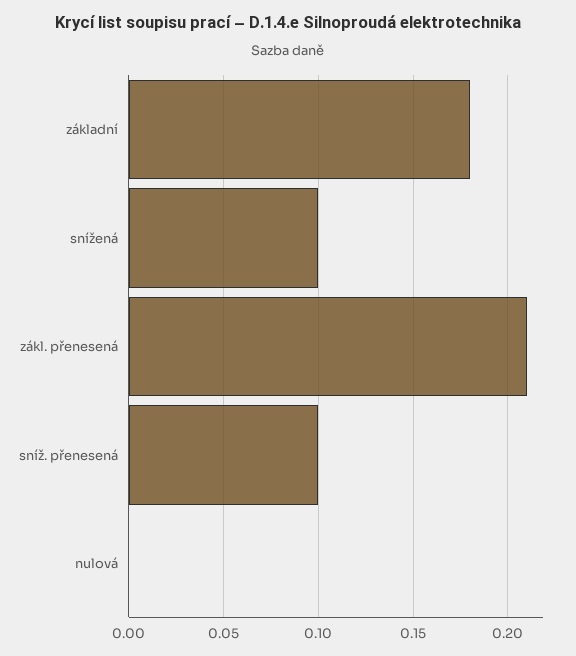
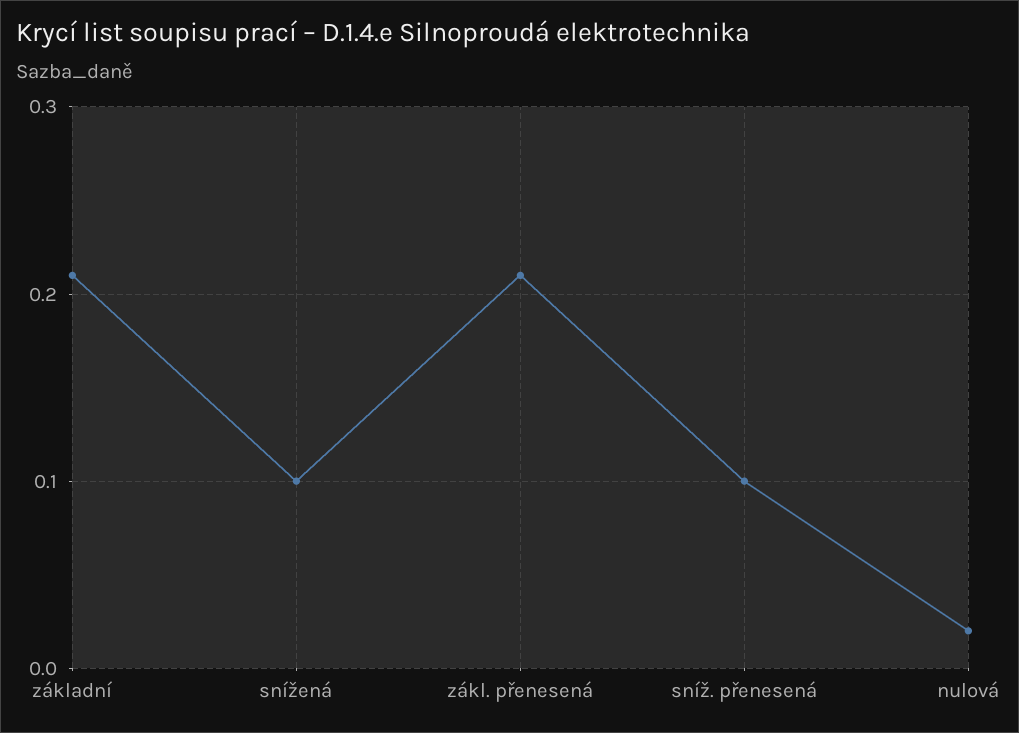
  {
-   "základní": 0.18,
+   "základní": 0.21,
    "snížená": 0.1,
    "zákl. přenesená": 0.21,
    "sníž. přenesená": 0.1,
-   "nulová": 0
+   "nulová": 0.02
  }

